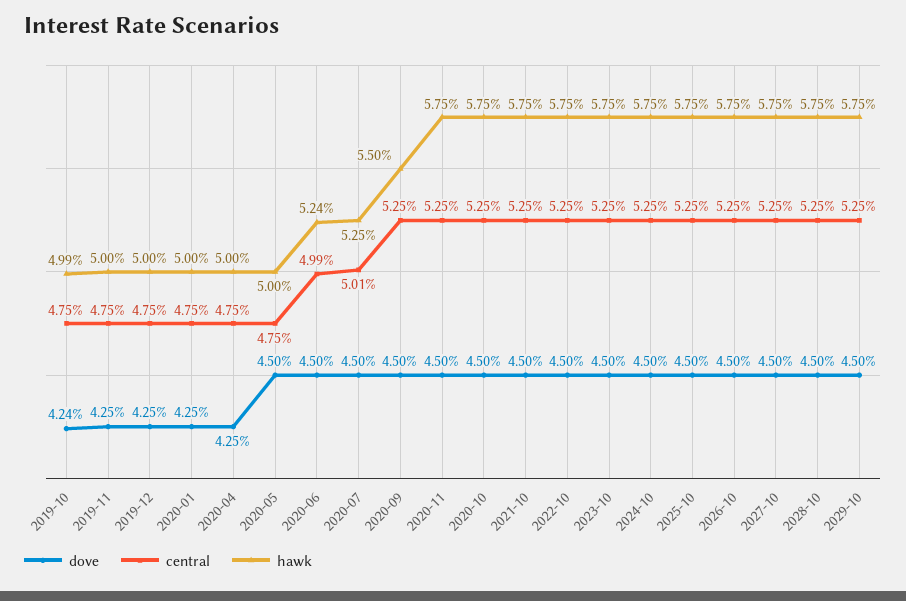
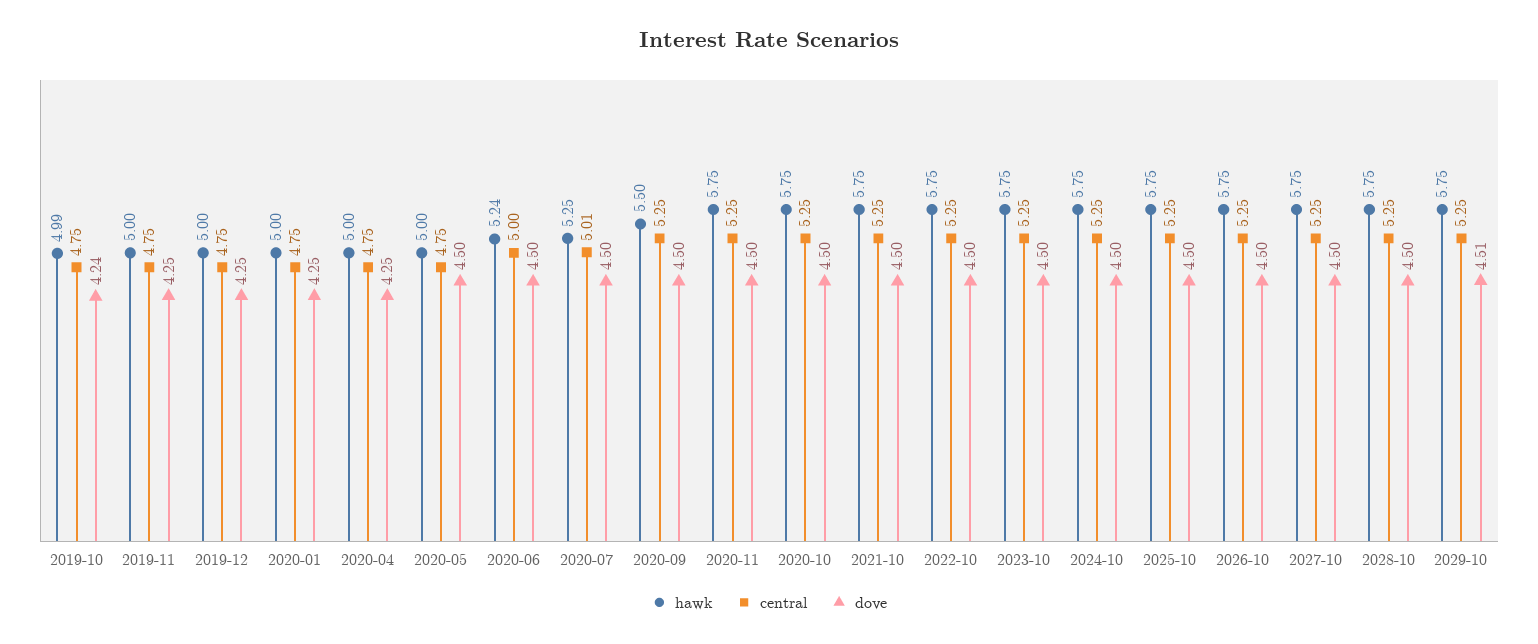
  {
    "dove": {
      "2019-10": 4.24,
      "2019-11": 4.25,
      "2019-12": 4.25,
      "2020-01": 4.25,
      "2020-04": 4.25,
      "2020-05": 4.5,
      "2020-06": 4.5,
      "2020-07": 4.5,
      "2020-09": 4.5,
      "2020-11": 4.5,
      "2020-10": 4.5,
      "2021-10": 4.5,
      "2022-10": 4.5,
      "2023-10": 4.5,
      "2024-10": 4.5,
      "2025-10": 4.5,
      "2026-10": 4.5,
      "2027-10": 4.5,
      "2028-10": 4.5,
-     "2029-10": 4.5
+     "2029-10": 4.51
    },
    "central": {
      "2019-10": 4.75,
      "2019-11": 4.75,
      "2019-12": 4.75,
      "2020-01": 4.75,
      "2020-04": 4.75,
      "2020-05": 4.75,
-     "2020-06": 4.99,
+     "2020-06": 5,
      "2020-07": 5.01,
      "2020-09": 5.25,
      "2020-11": 5.25,
      "2020-10": 5.25,
      "2021-10": 5.25,
      "2022-10": 5.25,
      "2023-10": 5.25,
      "2024-10": 5.25,
      "2025-10": 5.25,
      "2026-10": 5.25,
      "2027-10": 5.25,
      "2028-10": 5.25,
      "2029-10": 5.25
    },
    "hawk": {
      "2019-10": 4.99,
      "2019-11": 5,
      "2019-12": 5,
      "2020-01": 5,
      "2020-04": 5,
      "2020-05": 5,
      "2020-06": 5.24,
      "2020-07": 5.25,
      "2020-09": 5.5,
      "2020-11": 5.75,
      "2020-10": 5.75,
      "2021-10": 5.75,
      "2022-10": 5.75,
      "2023-10": 5.75,
      "2024-10": 5.75,
      "2025-10": 5.75,
      "2026-10": 5.75,
      "2027-10": 5.75,
      "2028-10": 5.75,
      "2029-10": 5.75
    }
  }

